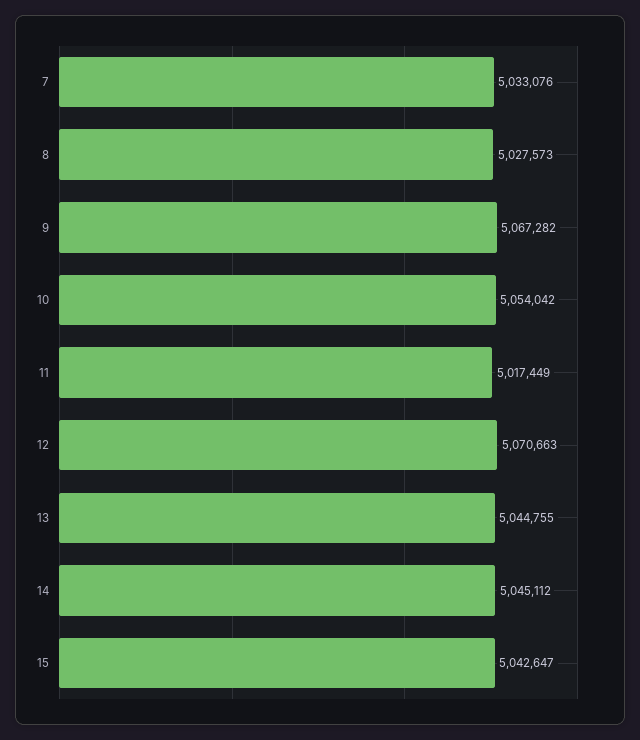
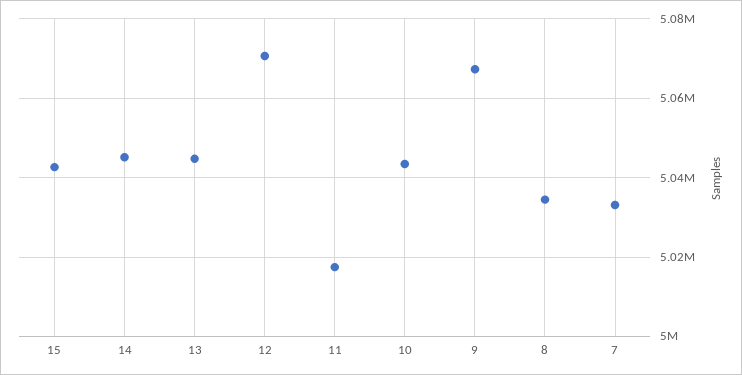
  {
    "7": 5033076,
-   "8": 5027573,
+   "8": 5034000,
    "9": 5067282,
-   "10": 5054042,
+   "10": 5044000,
    "11": 5017449,
    "12": 5070663,
    "13": 5044755,
    "14": 5045112,
    "15": 5042647
  }

